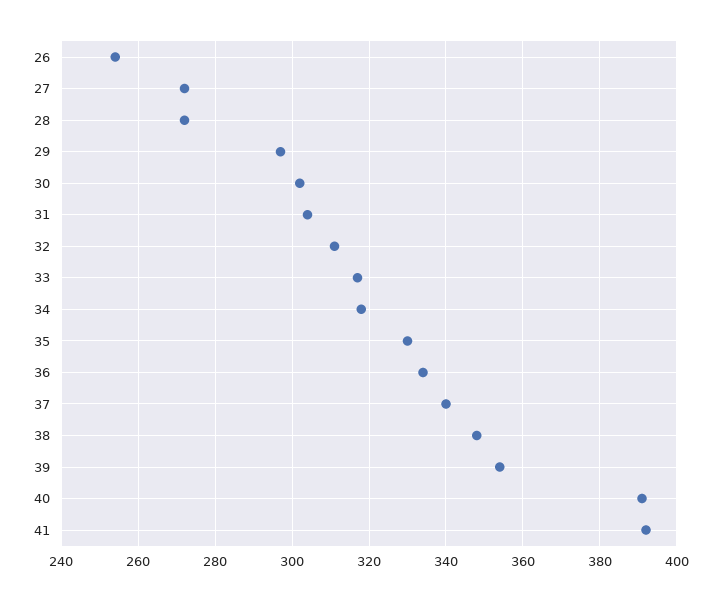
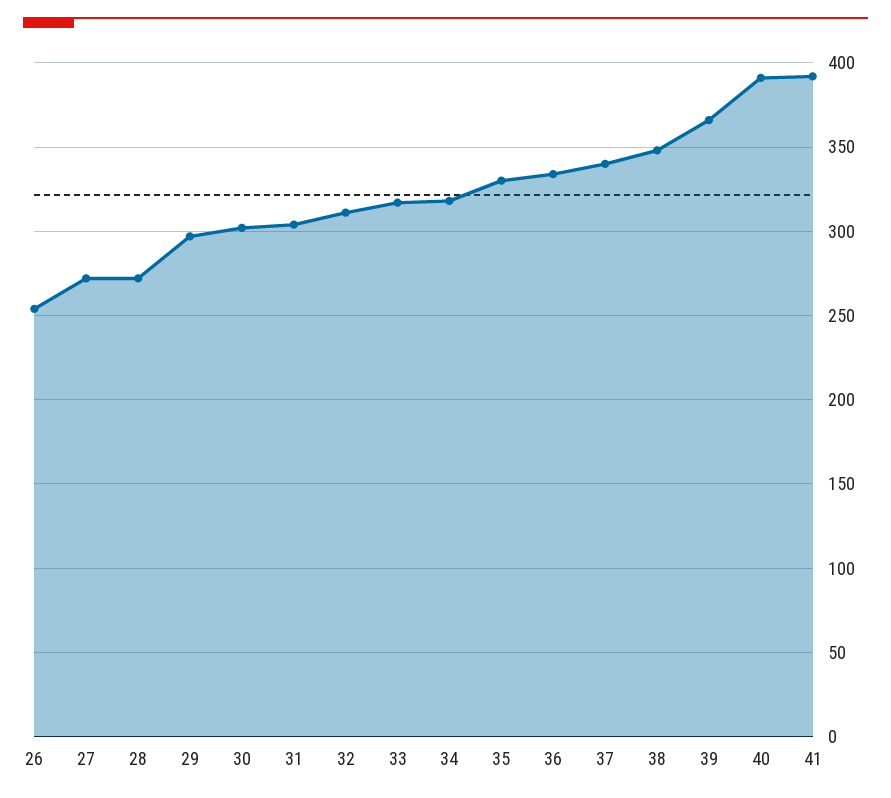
  {
    "26": 255,
    "27": 270,
    "28": 270,
    "29": 295,
    "30": 300,
    "31": 305,
    "32": 310,
    "33": 315,
    "34": 320,
    "35": 330,
    "36": 335,
    "37": 340,
    "38": 350,
-   "39": 355,
+   "39": 365,
    "40": 390,
    "41": 390
  }

